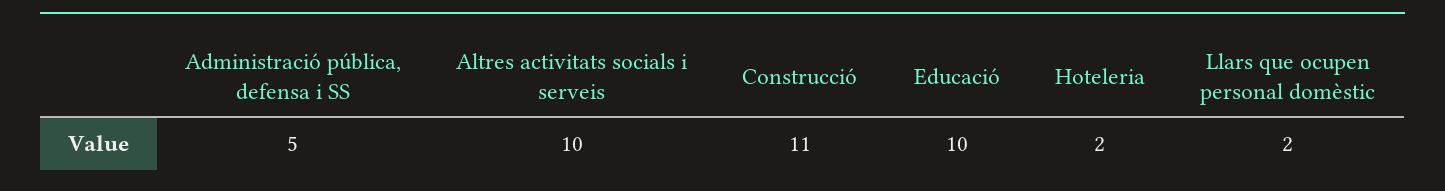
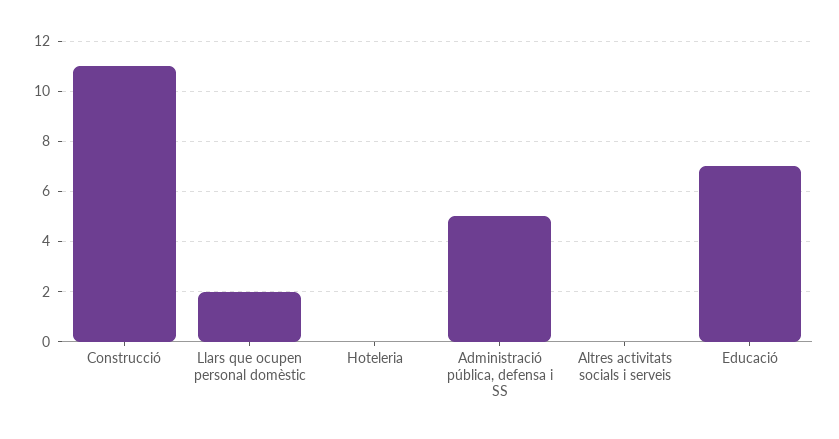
  {
    "Administració pública, defensa i SS": 5,
-   "Altres activitats socials i serveis": 10,
+   "Altres activitats socials i serveis": 0,
    "Construcció": 11,
-   "Educació": 10,
+   "Educació": 7,
-   "Hoteleria": 2,
+   "Hoteleria": 0,
    "Llars que ocupen personal domèstic": 2
  }

